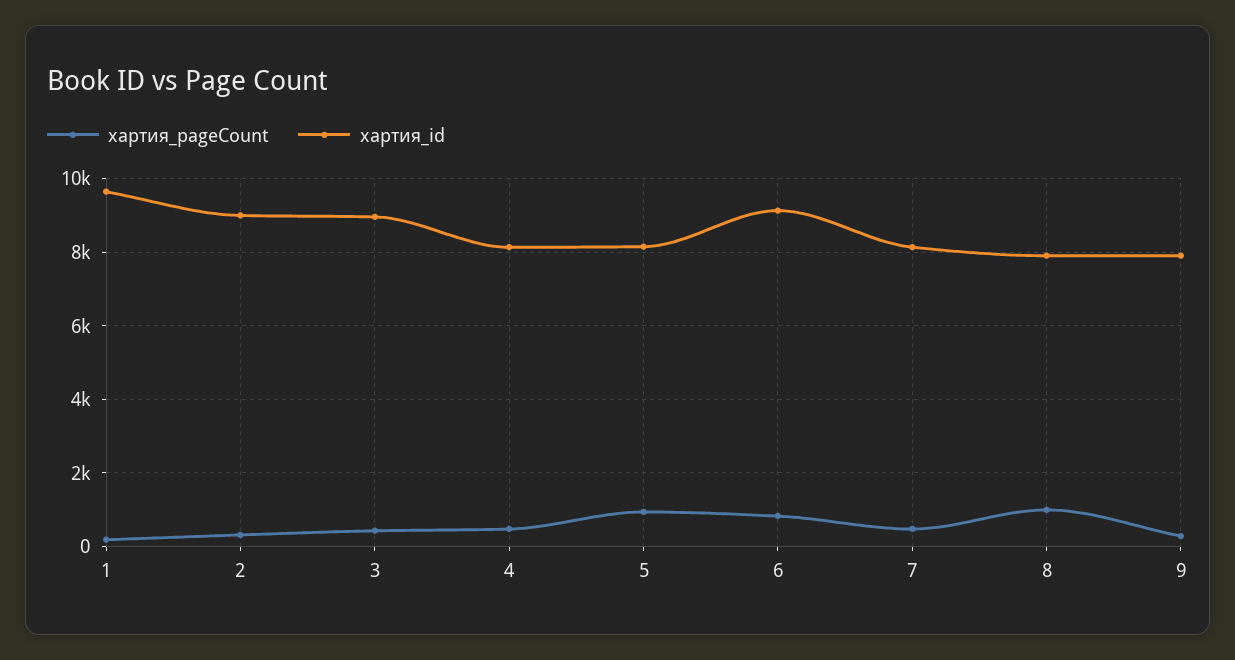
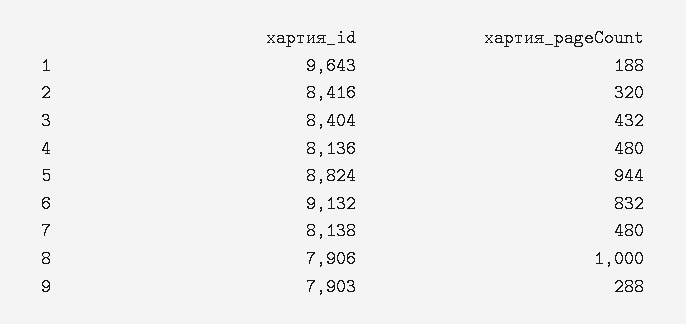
  {
    "хартия_pageCount": {
      "1": 188,
      "2": 320,
      "3": 432,
      "4": 480,
      "5": 944,
      "6": 832,
      "7": 480,
      "8": 1000,
      "9": 288
    },
    "хартия_id": {
      "1": 9643,
-     "2": 9000,
+     "2": 8416,
-     "3": 9000,
+     "3": 8404,
      "4": 8136,
-     "5": 8200,
+     "5": 8824,
      "6": 9132,
      "7": 8138,
      "8": 7906,
      "9": 7903
    }
  }

